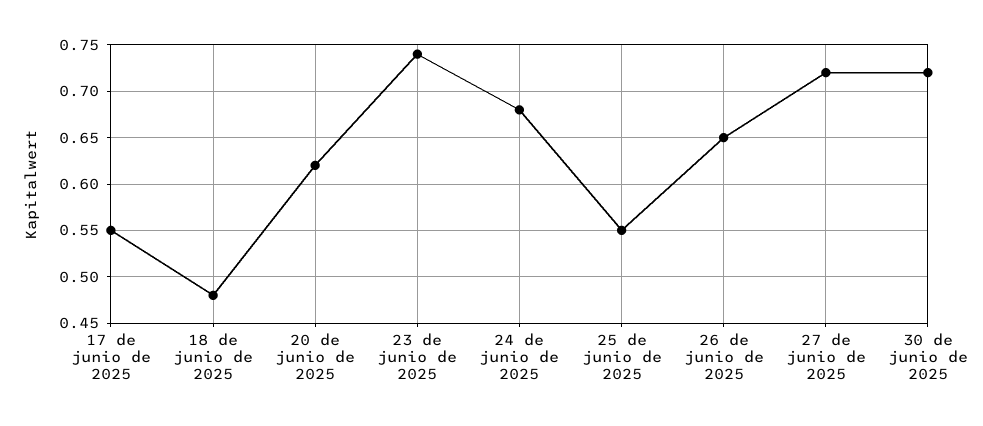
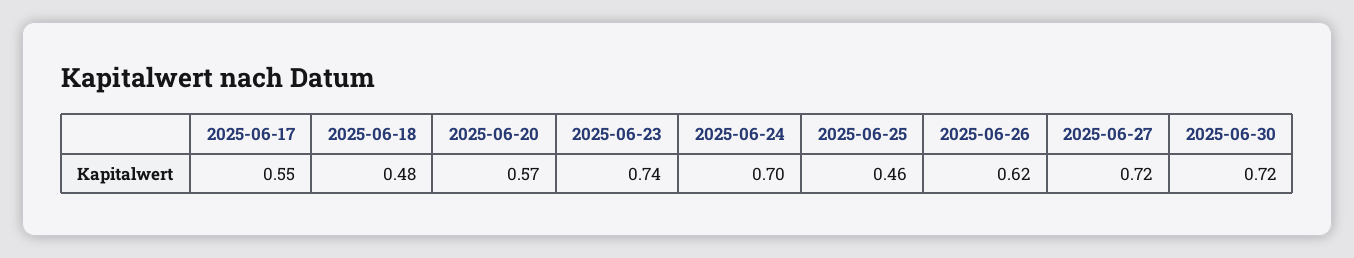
  {
    "17 de junio de 2025": 0.55,
    "18 de junio de 2025": 0.48,
-   "20 de junio de 2025": 0.62,
+   "20 de junio de 2025": 0.57,
    "23 de junio de 2025": 0.74,
-   "24 de junio de 2025": 0.68,
+   "24 de junio de 2025": 0.7,
-   "25 de junio de 2025": 0.55,
+   "25 de junio de 2025": 0.46,
-   "26 de junio de 2025": 0.65,
+   "26 de junio de 2025": 0.62,
    "27 de junio de 2025": 0.72,
    "30 de junio de 2025": 0.72
  }

